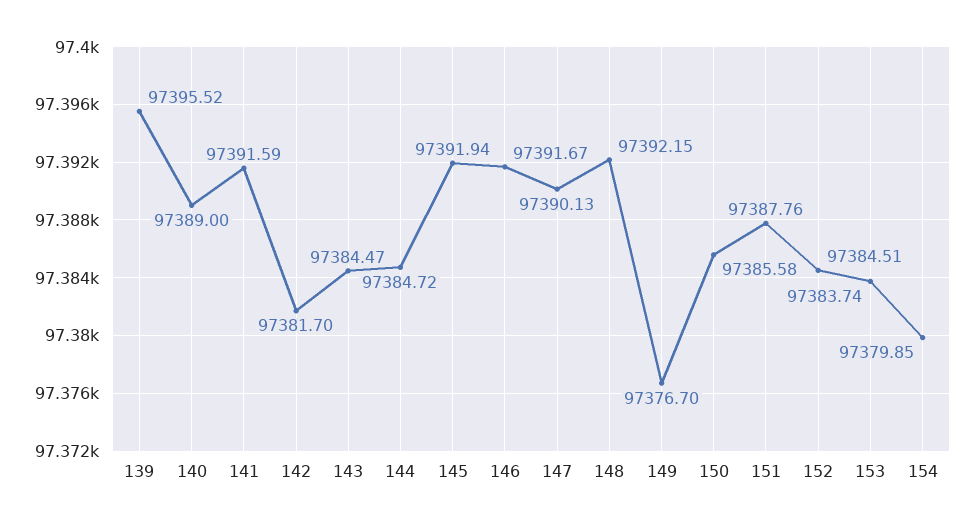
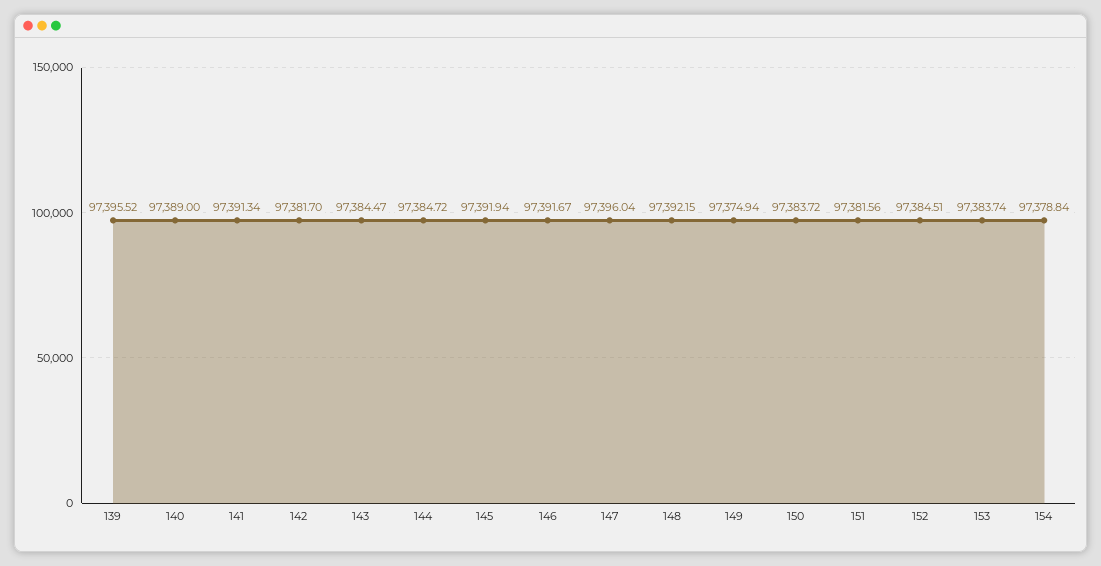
  {
    "139": 97395.52,
    "140": 97389,
-   "141": 97391.59,
+   "141": 97391.34,
    "142": 97381.7,
    "143": 97384.47,
    "144": 97384.72,
    "145": 97391.94,
    "146": 97391.67,
-   "147": 97390.13,
+   "147": 97396.04,
    "148": 97392.15,
-   "149": 97376.7,
+   "149": 97374.94,
-   "150": 97385.58,
+   "150": 97383.72,
-   "151": 97387.76,
+   "151": 97381.56,
    "152": 97384.51,
    "153": 97383.74,
-   "154": 97379.85
+   "154": 97378.84
  }

